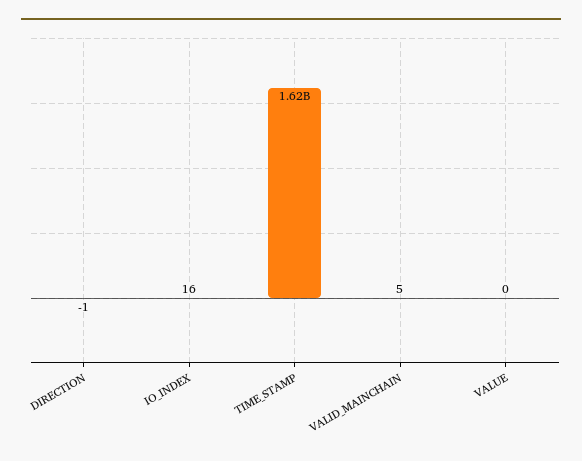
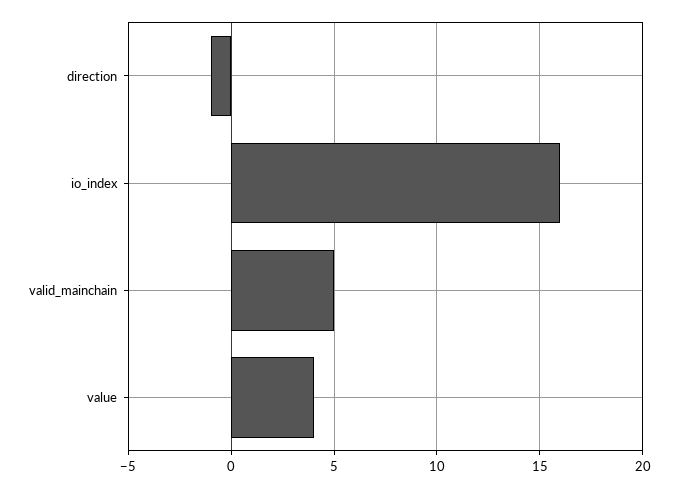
  {
    "DIRECTION": -1,
    "IO_INDEX": 16,
-   "TIME_STAMP": 1620000000,
    "VALID_MAINCHAIN": 5,
-   "VALUE": 0
+   "VALUE": 4
  }

